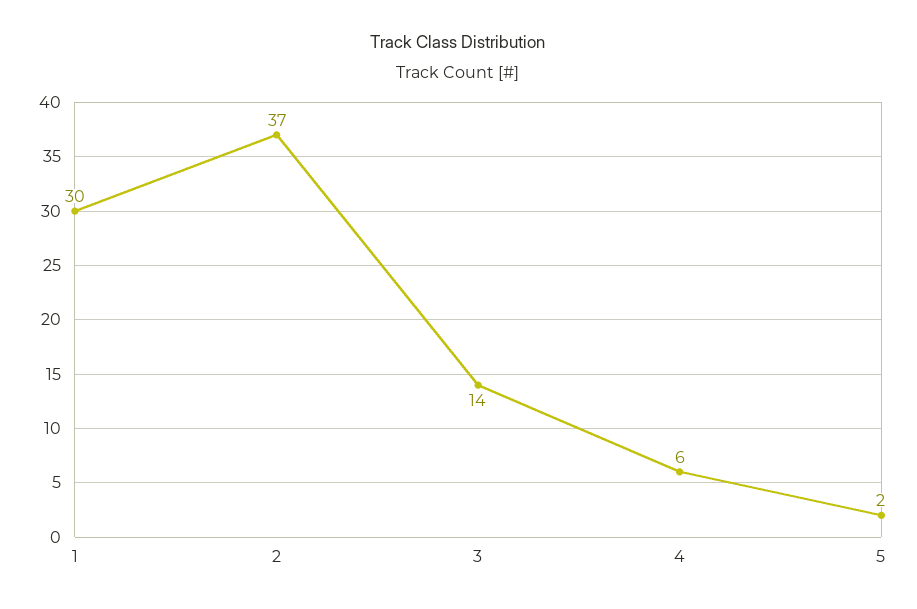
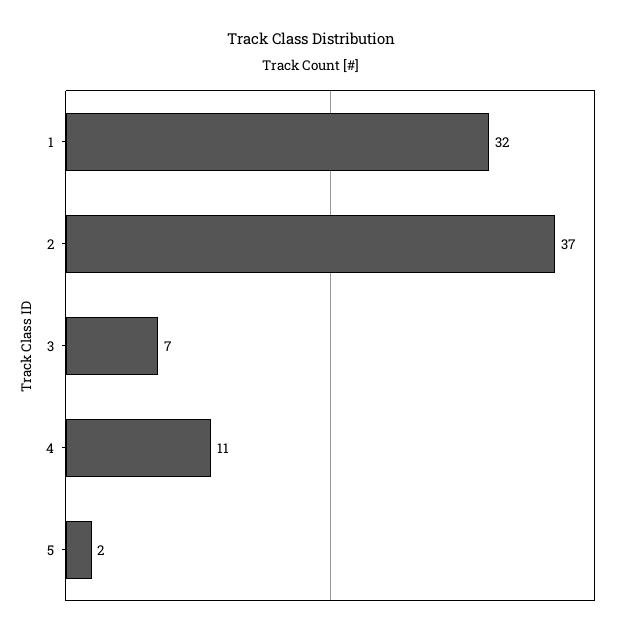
  {
-   "1": 30,
+   "1": 32,
    "2": 37,
-   "3": 14,
+   "3": 7,
-   "4": 6,
+   "4": 11,
    "5": 2
  }

